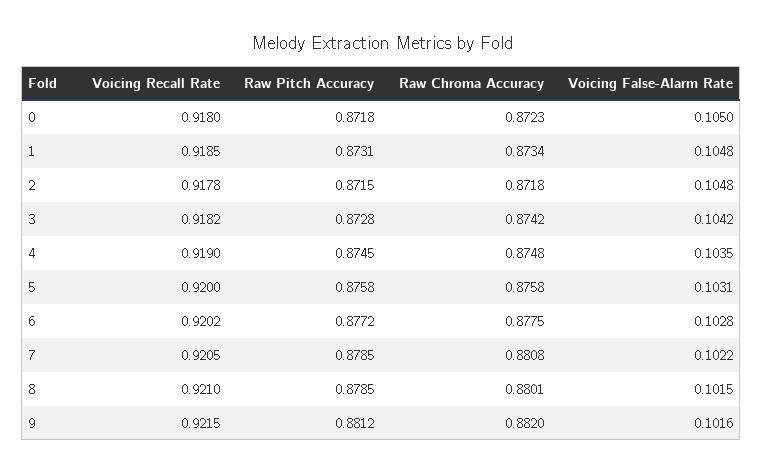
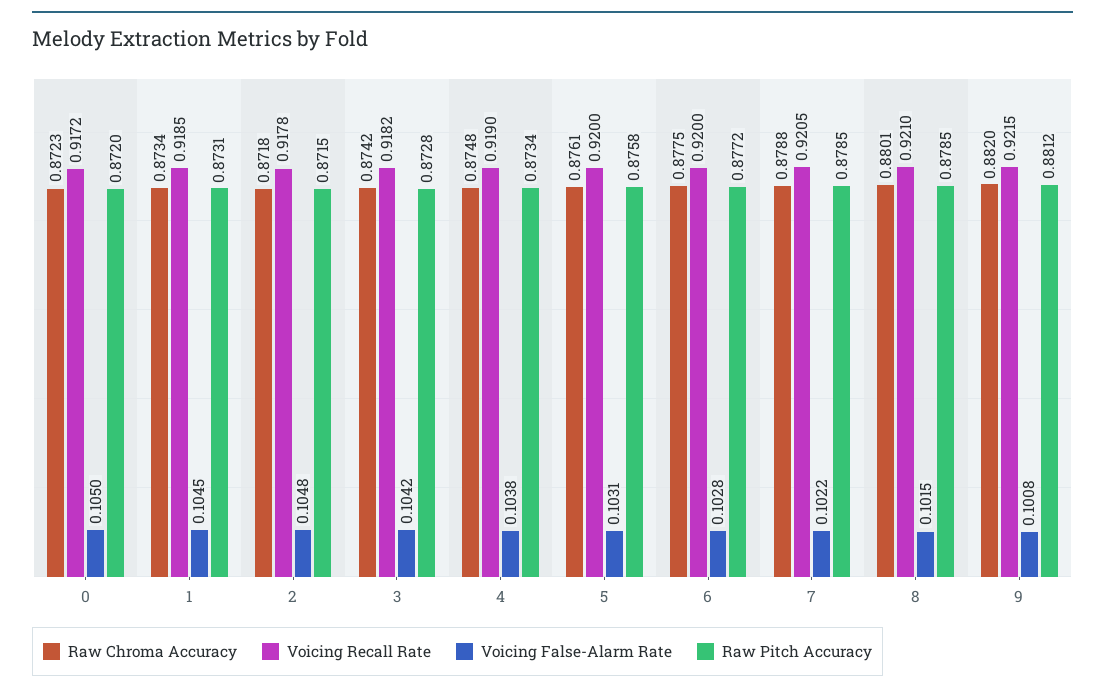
  {
    "Voicing Recall Rate": {
-     "0": 0.918,
+     "0": 0.9172,
      "1": 0.9185,
      "2": 0.9178,
      "3": 0.9182,
      "4": 0.919,
      "5": 0.92,
-     "6": 0.9202,
+     "6": 0.92,
      "7": 0.9205,
      "8": 0.921,
      "9": 0.9215
    },
    "Raw Pitch Accuracy": {
-     "0": 0.8718,
+     "0": 0.872,
      "1": 0.8731,
      "2": 0.8715,
      "3": 0.8728,
-     "4": 0.8745,
+     "4": 0.8734,
      "5": 0.8758,
      "6": 0.8772,
      "7": 0.8785,
      "8": 0.8785,
      "9": 0.8812
    },
    "Raw Chroma Accuracy": {
      "0": 0.8723,
      "1": 0.8734,
      "2": 0.8718,
      "3": 0.8742,
      "4": 0.8748,
-     "5": 0.8758,
+     "5": 0.8761,
      "6": 0.8775,
-     "7": 0.8808,
+     "7": 0.8788,
      "8": 0.8801,
      "9": 0.882
    },
    "Voicing False-Alarm Rate": {
      "0": 0.105,
-     "1": 0.1048,
+     "1": 0.1045,
      "2": 0.1048,
      "3": 0.1042,
-     "4": 0.1035,
+     "4": 0.1038,
      "5": 0.1031,
      "6": 0.1028,
      "7": 0.1022,
      "8": 0.1015,
-     "9": 0.1016
+     "9": 0.1008
    }
  }

